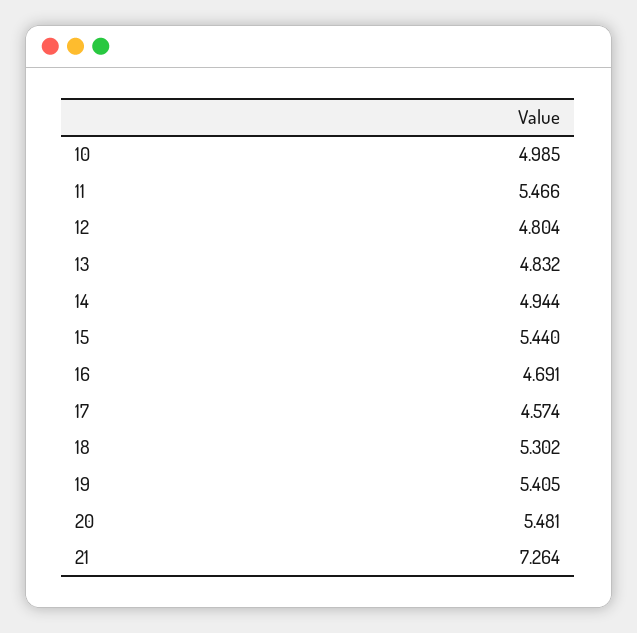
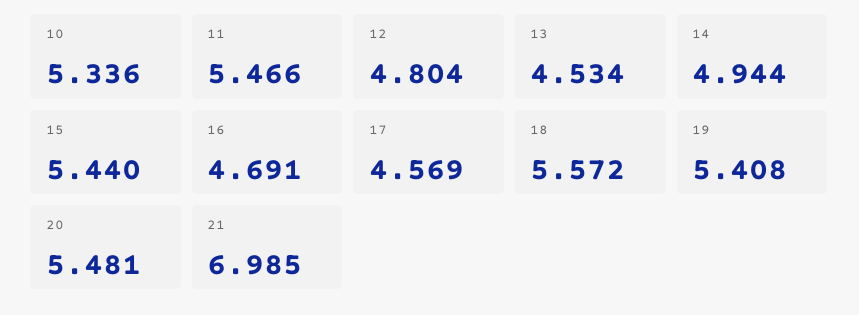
  {
-   "10": 4.985,
+   "10": 5.336,
    "11": 5.466,
    "12": 4.804,
-   "13": 4.832,
+   "13": 4.534,
    "14": 4.944,
    "15": 5.44,
    "16": 4.691,
-   "17": 4.574,
+   "17": 4.569,
-   "18": 5.302,
+   "18": 5.572,
-   "19": 5.405,
+   "19": 5.408,
    "20": 5.481,
-   "21": 7.264
+   "21": 6.985
  }

